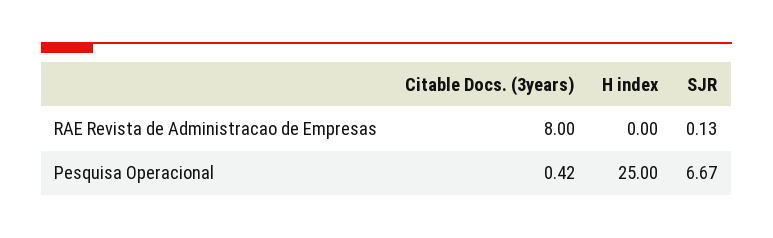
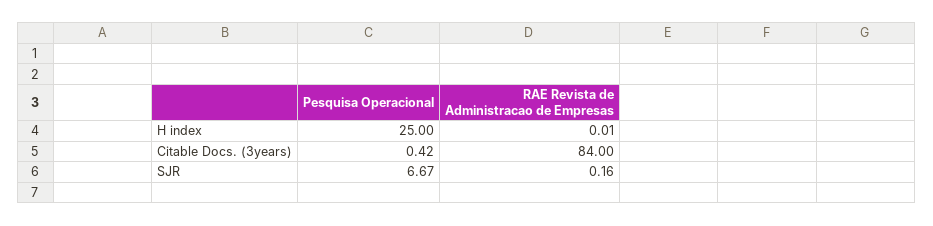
  {
    "Citable Docs. (3years)": {
-     "RAE Revista de Administracao de Empresas": 8,
+     "RAE Revista de Administracao de Empresas": 84,
      "Pesquisa Operacional": 0.42
    },
    "H index": {
-     "RAE Revista de Administracao de Empresas": 0,
+     "RAE Revista de Administracao de Empresas": 0.01,
      "Pesquisa Operacional": 25
    },
    "SJR": {
-     "RAE Revista de Administracao de Empresas": 0.13,
+     "RAE Revista de Administracao de Empresas": 0.16,
      "Pesquisa Operacional": 6.67
    }
  }

